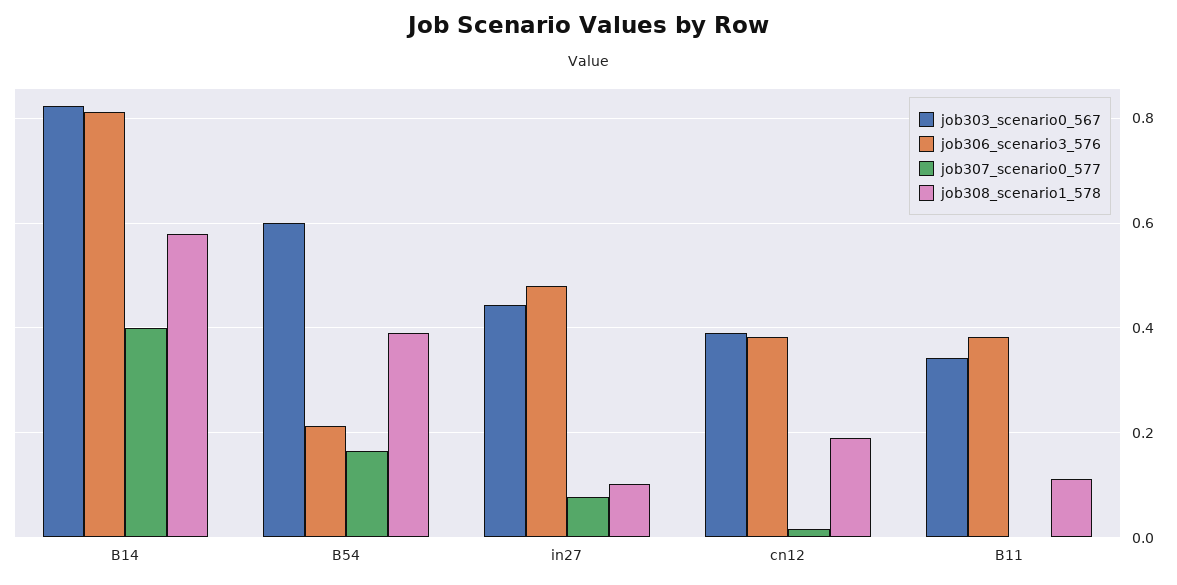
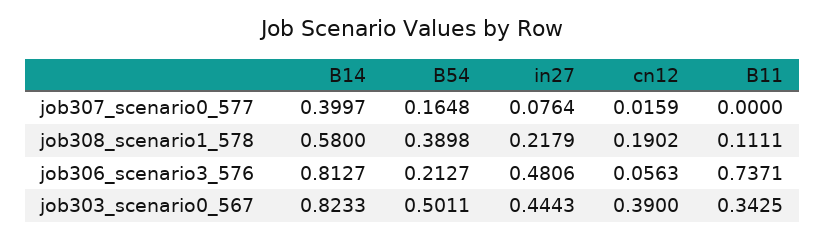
  {
    "job303_scenario0_567": {
      "B14": 0.8233,
-     "B54": 0.6,
+     "B54": 0.5011,
      "in27": 0.4443,
      "cn12": 0.39,
      "B11": 0.3425
    },
    "job306_scenario3_576": {
      "B14": 0.8127,
      "B54": 0.2127,
      "in27": 0.4806,
-     "cn12": 0.38,
+     "cn12": 0.0563,
-     "B11": 0.38
+     "B11": 0.7371
    },
    "job307_scenario0_577": {
      "B14": 0.3997,
      "B54": 0.1648,
      "in27": 0.0764,
      "cn12": 0.0159,
      "B11": 0
    },
    "job308_scenario1_578": {
      "B14": 0.58,
      "B54": 0.3898,
-     "in27": 0.1,
+     "in27": 0.2179,
      "cn12": 0.1902,
      "B11": 0.1111
    }
  }

